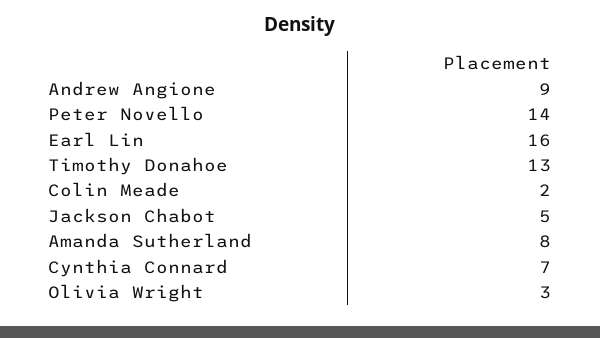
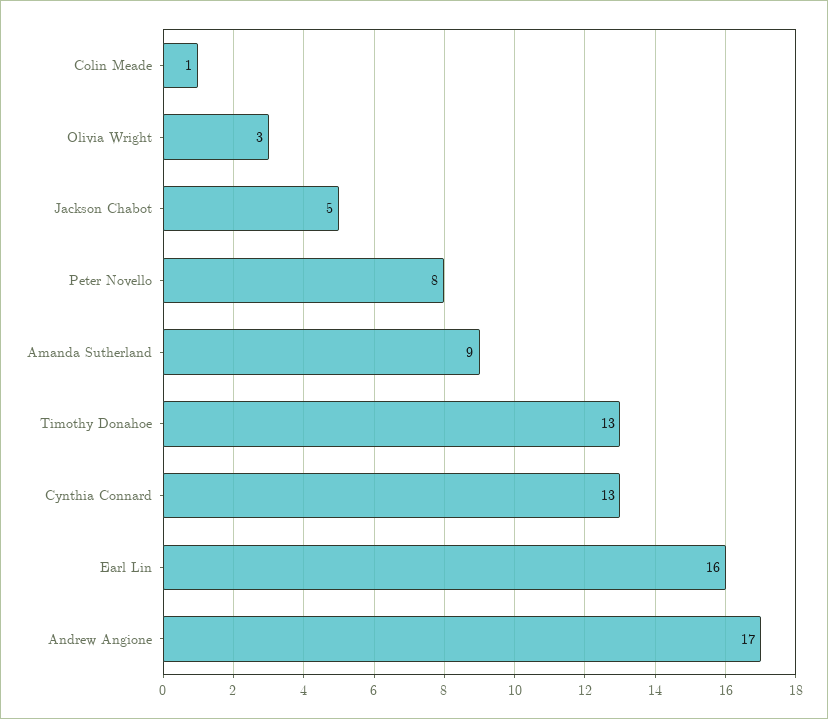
  {
-   "Andrew Angione": 9,
+   "Andrew Angione": 17,
-   "Peter Novello": 14,
+   "Peter Novello": 8,
    "Earl Lin": 16,
    "Timothy Donahoe": 13,
-   "Colin Meade": 2,
+   "Colin Meade": 1,
    "Jackson Chabot": 5,
-   "Amanda Sutherland": 8,
+   "Amanda Sutherland": 9,
-   "Cynthia Connard": 7,
+   "Cynthia Connard": 13,
    "Olivia Wright": 3
  }

